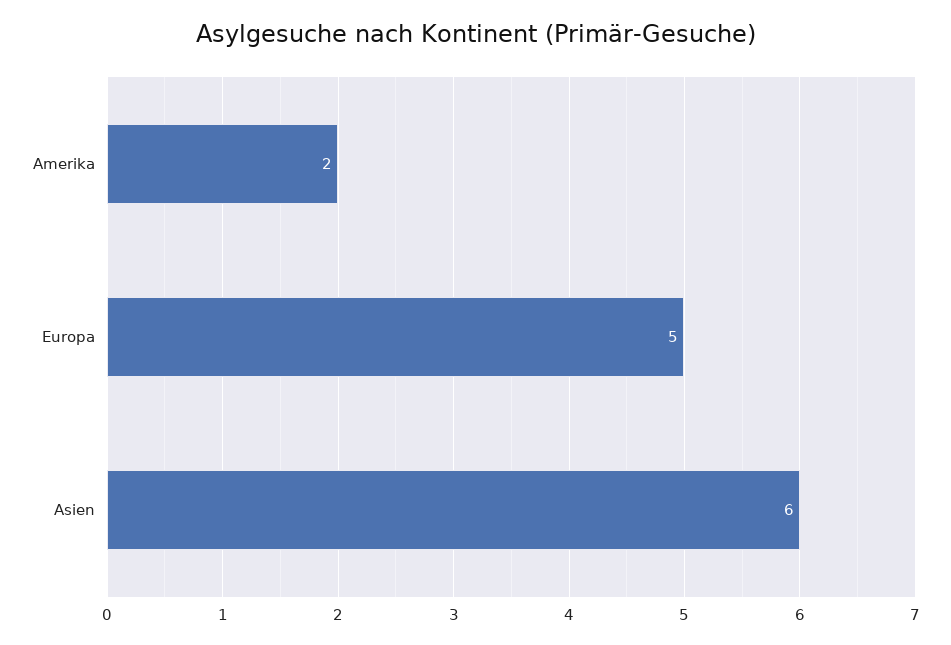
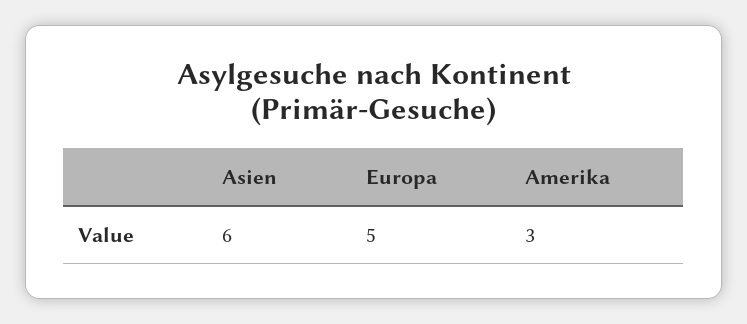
  {
-   "Amerika": 2,
+   "Amerika": 3,
    "Europa": 5,
    "Asien": 6
  }

